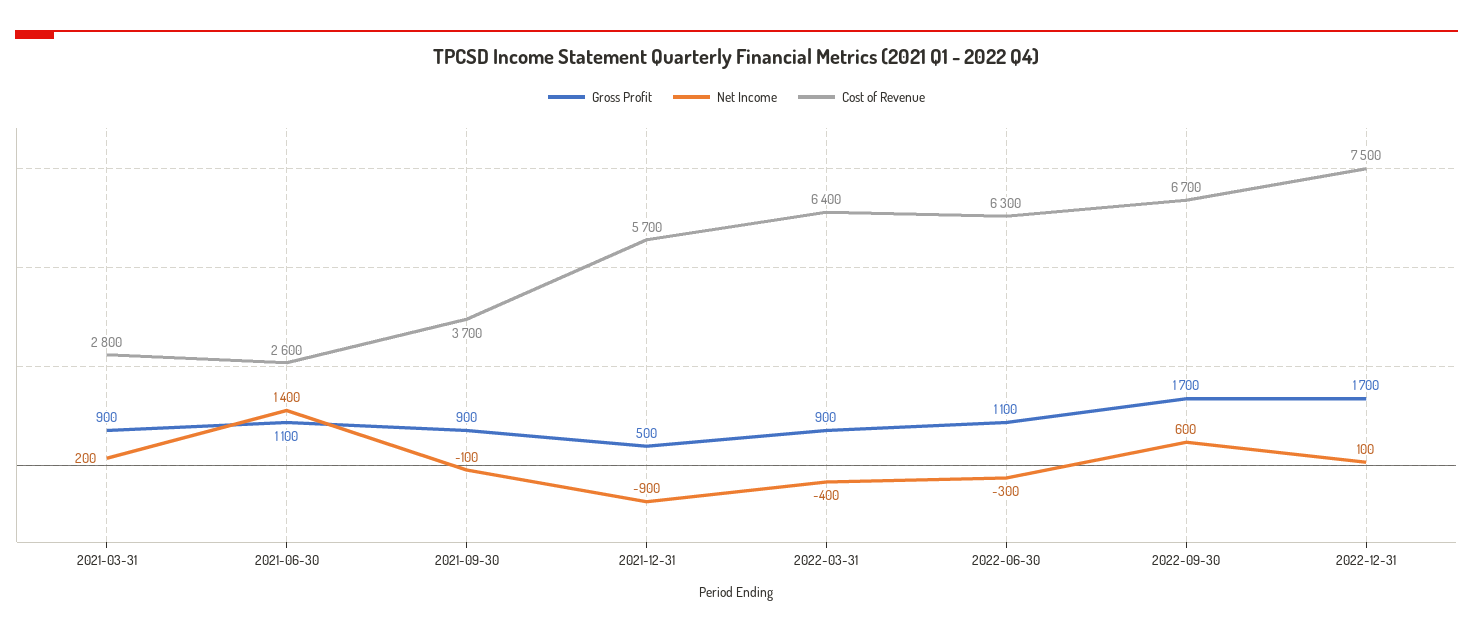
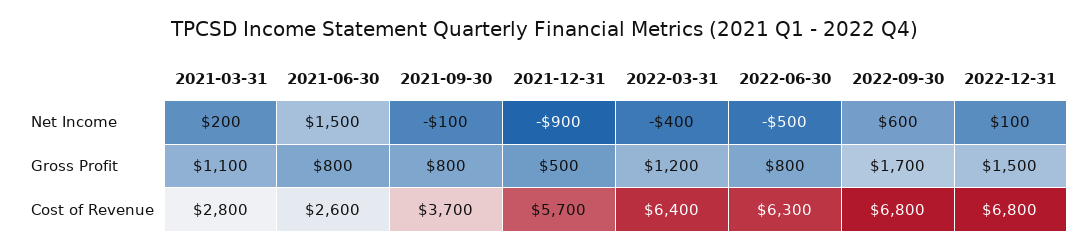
  {
    "Gross Profit": {
-     "2021-03-31": 900,
+     "2021-03-31": 1100,
-     "2021-06-30": 1100,
+     "2021-06-30": 800,
-     "2021-09-30": 900,
+     "2021-09-30": 800,
      "2021-12-31": 500,
-     "2022-03-31": 900,
+     "2022-03-31": 1200,
-     "2022-06-30": 1100,
+     "2022-06-30": 800,
      "2022-09-30": 1700,
-     "2022-12-31": 1700
+     "2022-12-31": 1500
    },
    "Net Income": {
      "2021-03-31": 200,
-     "2021-06-30": 1400,
+     "2021-06-30": 1500,
      "2021-09-30": -100,
      "2021-12-31": -900,
      "2022-03-31": -400,
-     "2022-06-30": -300,
+     "2022-06-30": -500,
      "2022-09-30": 600,
      "2022-12-31": 100
    },
    "Cost of Revenue": {
      "2021-03-31": 2800,
      "2021-06-30": 2600,
      "2021-09-30": 3700,
      "2021-12-31": 5700,
      "2022-03-31": 6400,
      "2022-06-30": 6300,
-     "2022-09-30": 6700,
+     "2022-09-30": 6800,
-     "2022-12-31": 7500
+     "2022-12-31": 6800
    }
  }

